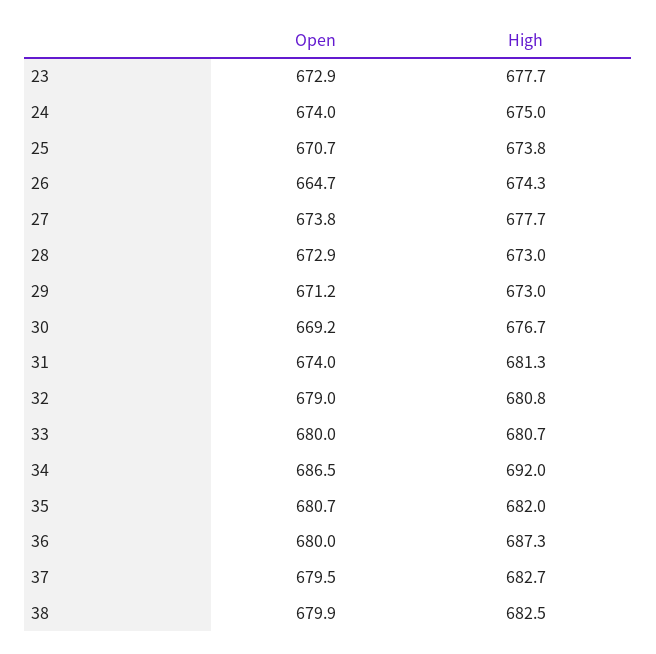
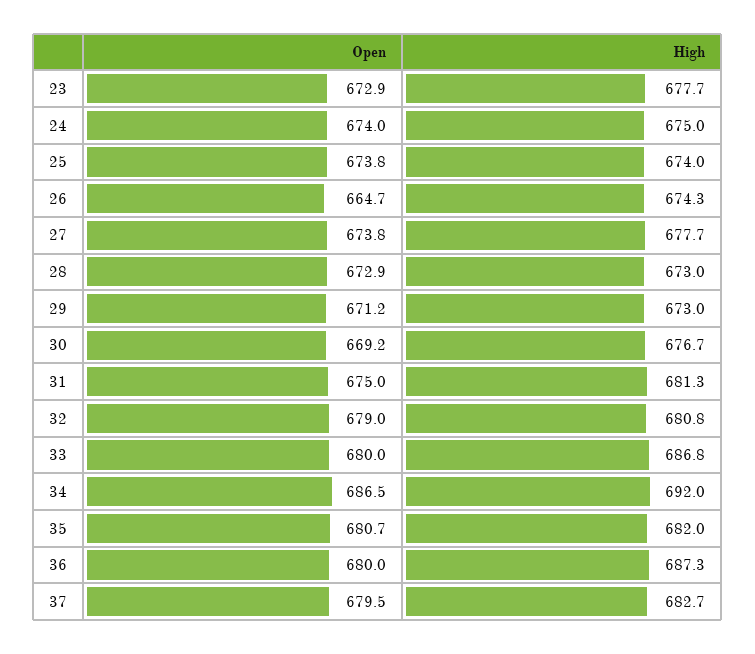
  {
    "Open": {
      "23": 672.9,
      "24": 674,
-     "25": 670.7,
+     "25": 673.8,
      "26": 664.7,
      "27": 673.8,
      "28": 672.9,
      "29": 671.2,
      "30": 669.2,
-     "31": 674,
+     "31": 675,
      "32": 679,
      "33": 680,
      "34": 686.5,
      "35": 680.7,
      "36": 680,
-     "37": 679.5,
+     "37": 679.5
-     "38": 679.9
    },
    "High": {
      "23": 677.7,
      "24": 675,
-     "25": 673.8,
+     "25": 674,
      "26": 674.3,
      "27": 677.7,
      "28": 673,
      "29": 673,
      "30": 676.7,
      "31": 681.3,
      "32": 680.8,
-     "33": 680.7,
+     "33": 686.8,
      "34": 692,
      "35": 682,
      "36": 687.3,
-     "37": 682.7,
+     "37": 682.7
-     "38": 682.5
    }
  }

